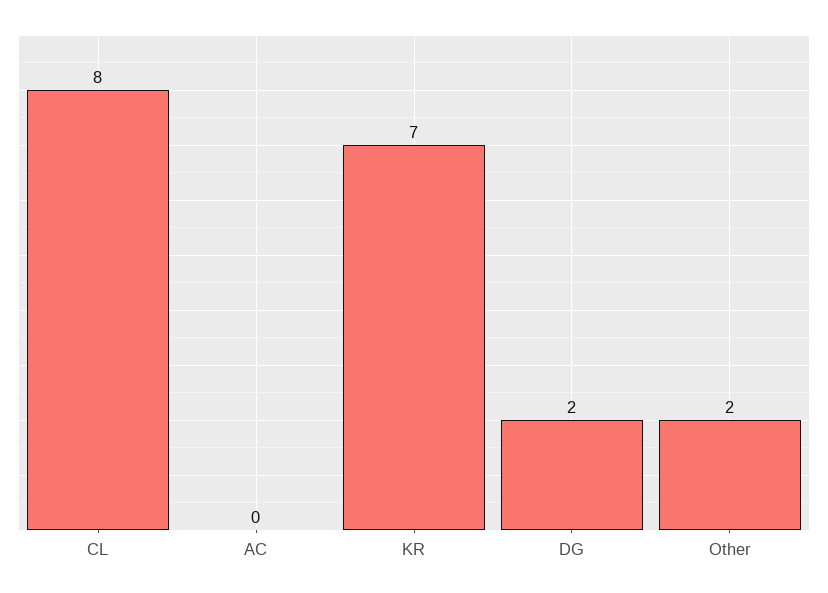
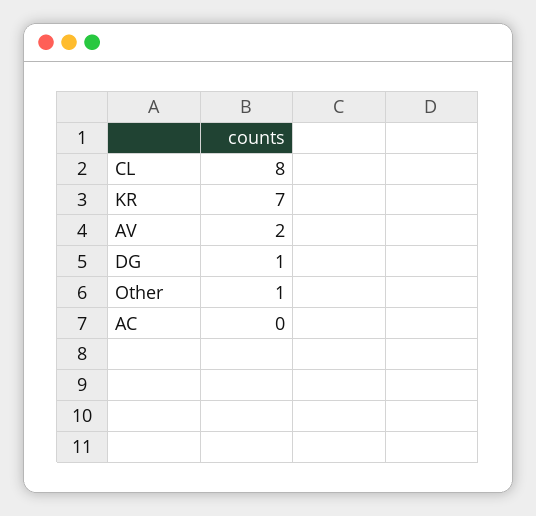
  {
    "CL": 8,
    "AC": 0,
    "KR": 7,
-   "DG": 2,
+   "DG": 1,
-   "Other": 2
+   "Other": 1,
+   "AV": 2
  }

